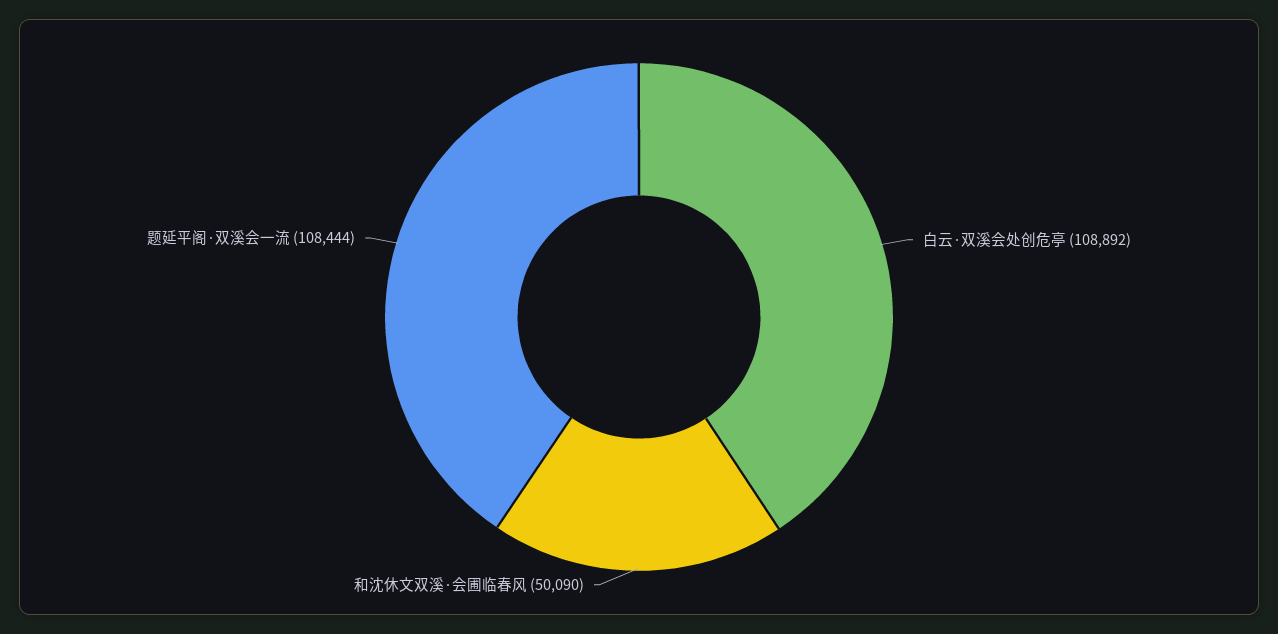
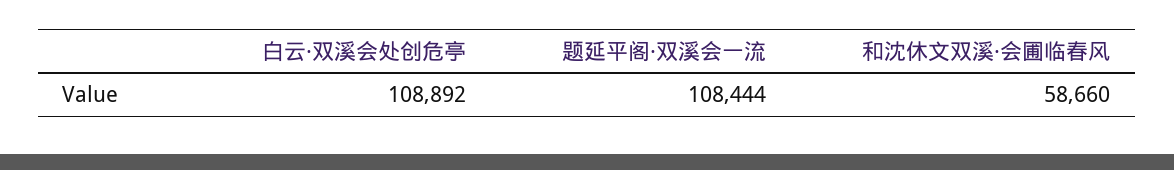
  {
    "白云·双溪会处创危亭": 108892,
-   "和沈休文双溪·会圃临春风": 50090,
+   "和沈休文双溪·会圃临春风": 58660,
    "题延平阁·双溪会一流": 108444
  }

